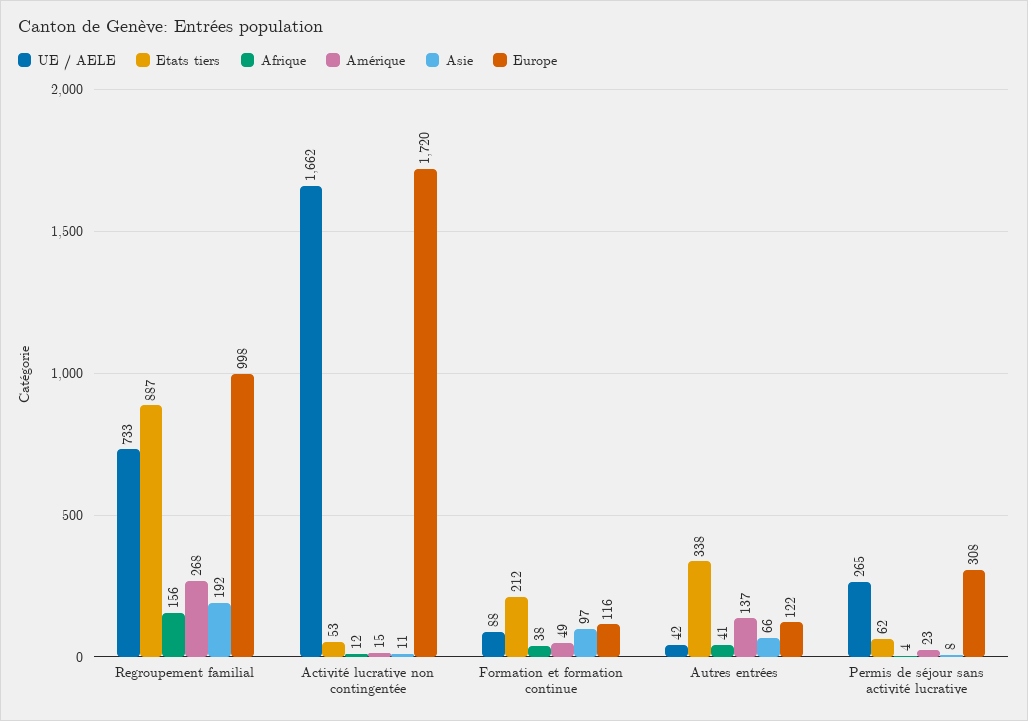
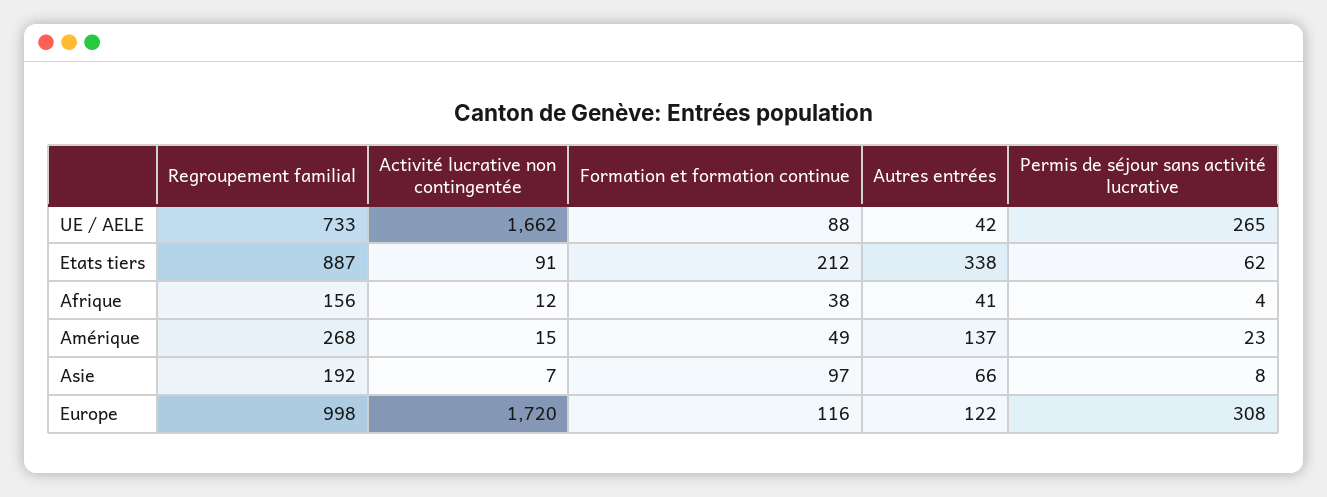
  {
    "UE / AELE": {
      "Regroupement familial": 733,
      "Activité lucrative non contingentée": 1662,
      "Formation et formation continue": 88,
      "Autres entrées": 42,
      "Permis de séjour sans activité lucrative": 265
    },
    "Etats tiers": {
      "Regroupement familial": 887,
-     "Activité lucrative non contingentée": 53,
+     "Activité lucrative non contingentée": 91,
      "Formation et formation continue": 212,
      "Autres entrées": 338,
      "Permis de séjour sans activité lucrative": 62
    },
    "Afrique": {
      "Regroupement familial": 156,
      "Activité lucrative non contingentée": 12,
      "Formation et formation continue": 38,
      "Autres entrées": 41,
      "Permis de séjour sans activité lucrative": 4
    },
    "Amérique": {
      "Regroupement familial": 268,
      "Activité lucrative non contingentée": 15,
      "Formation et formation continue": 49,
      "Autres entrées": 137,
      "Permis de séjour sans activité lucrative": 23
    },
    "Asie": {
      "Regroupement familial": 192,
-     "Activité lucrative non contingentée": 11,
+     "Activité lucrative non contingentée": 7,
      "Formation et formation continue": 97,
      "Autres entrées": 66,
      "Permis de séjour sans activité lucrative": 8
    },
    "Europe": {
      "Regroupement familial": 998,
      "Activité lucrative non contingentée": 1720,
      "Formation et formation continue": 116,
      "Autres entrées": 122,
      "Permis de séjour sans activité lucrative": 308
    }
  }

